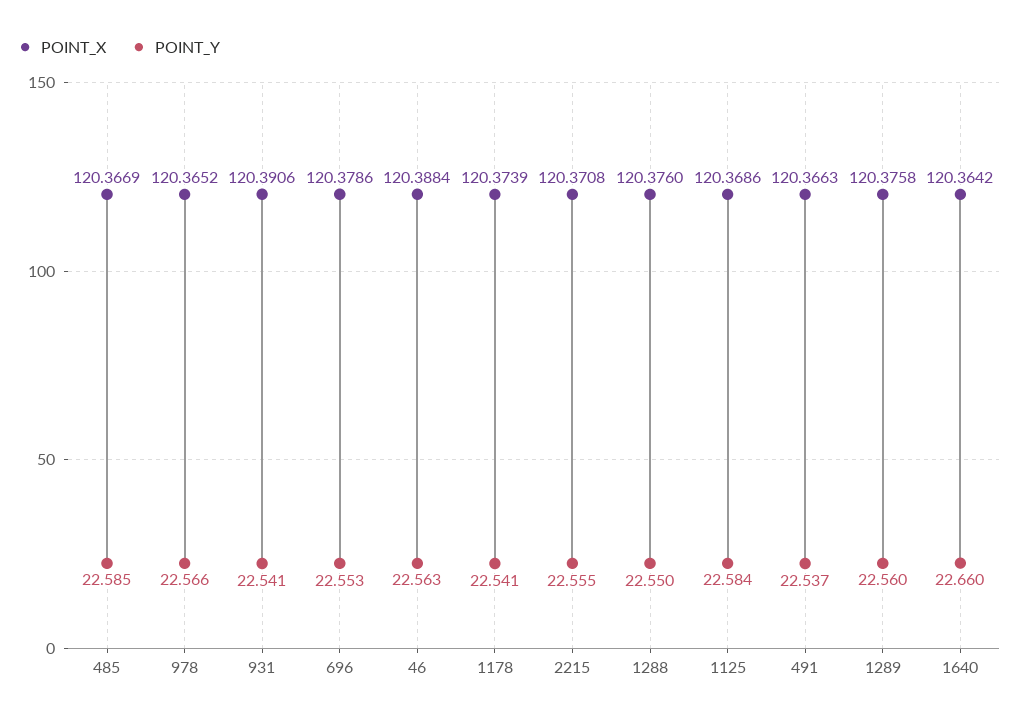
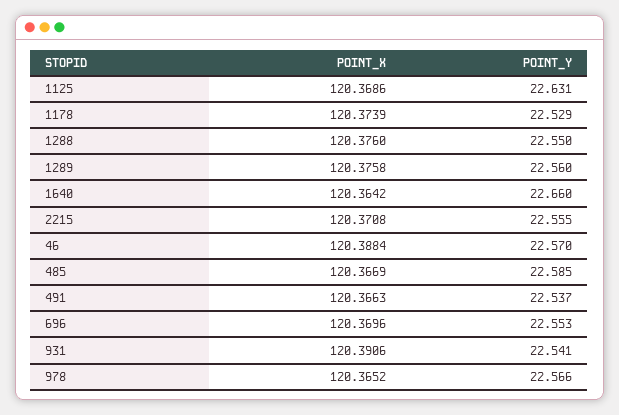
  {
    "POINT_X": {
      "485": 120.3669,
      "978": 120.3652,
      "931": 120.3906,
-     "696": 120.3786,
+     "696": 120.3696,
      "46": 120.3884,
      "1178": 120.3739,
      "2215": 120.3708,
      "1288": 120.376,
      "1125": 120.3686,
      "491": 120.3663,
      "1289": 120.3758,
      "1640": 120.3642
    },
    "POINT_Y": {
      "485": 22.585,
      "978": 22.566,
      "931": 22.541,
      "696": 22.553,
-     "46": 22.563,
+     "46": 22.57,
-     "1178": 22.541,
+     "1178": 22.529,
      "2215": 22.555,
      "1288": 22.55,
-     "1125": 22.584,
+     "1125": 22.631,
      "491": 22.537,
      "1289": 22.56,
      "1640": 22.66
    }
  }

